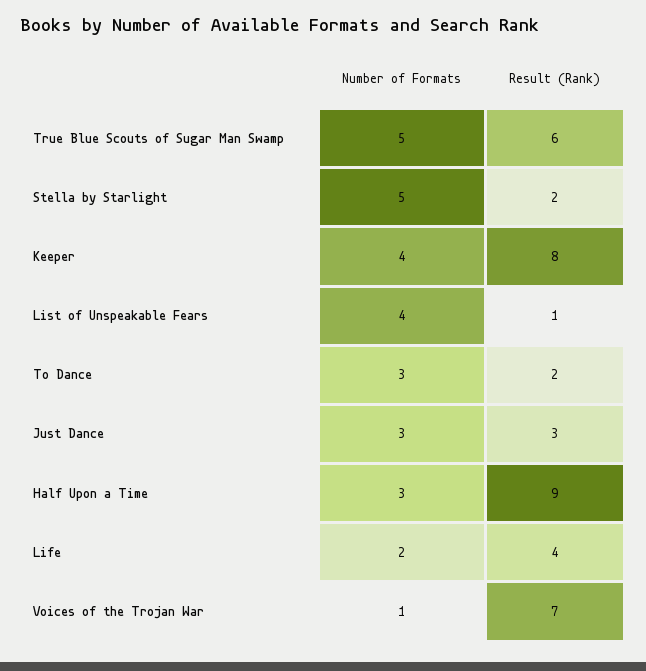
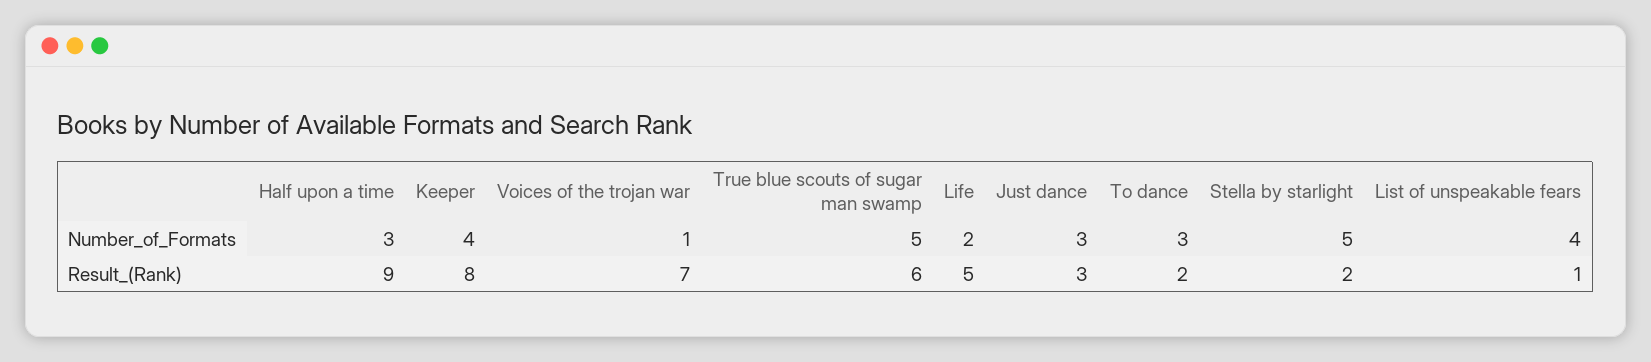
  {
    "Number of Formats": {
      "True Blue Scouts of Sugar Man Swamp": 5,
      "Stella by Starlight": 5,
      "Keeper": 4,
      "List of Unspeakable Fears": 4,
      "To Dance": 3,
      "Just Dance": 3,
      "Half Upon a Time": 3,
      "Life": 2,
      "Voices of the Trojan War": 1
    },
    "Result (Rank)": {
      "True Blue Scouts of Sugar Man Swamp": 6,
      "Stella by Starlight": 2,
      "Keeper": 8,
      "List of Unspeakable Fears": 1,
      "To Dance": 2,
      "Just Dance": 3,
      "Half Upon a Time": 9,
-     "Life": 4,
+     "Life": 5,
      "Voices of the Trojan War": 7
    }
  }

